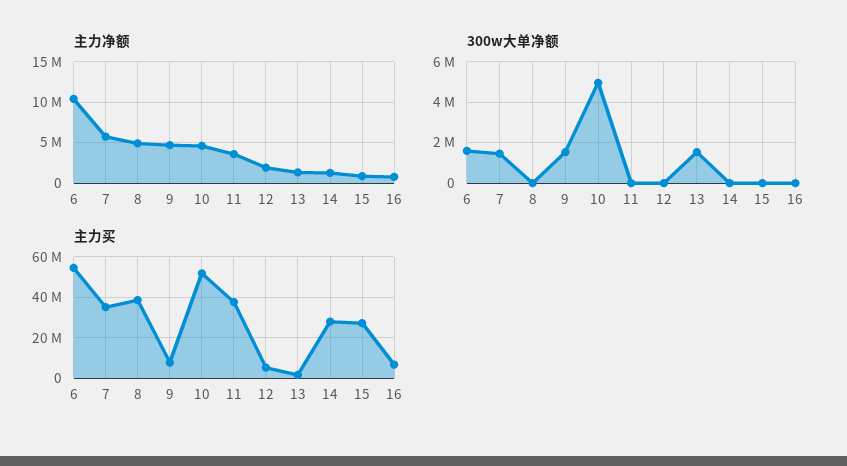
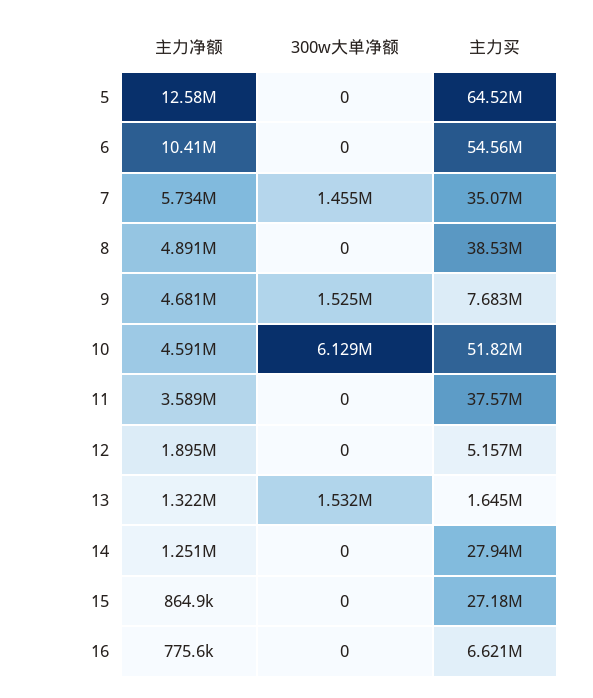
  {
    "主力净额": {
      "6": 10410000,
      "7": 5734000,
      "8": 4891000,
      "9": 4681000,
      "10": 4591000,
      "11": 3589000,
      "12": 1895000,
      "13": 1322000,
      "14": 1251000,
      "15": 864900,
-     "16": 775600
+     "16": 775600,
+     "5": 12580000
    },
    "300w大单净额": {
-     "6": 1500000,
+     "6": 0,
      "7": 1455000,
      "8": 0,
      "9": 1525000,
-     "10": 5000000,
+     "10": 6129000,
      "11": 0,
      "12": 0,
      "13": 1532000,
      "14": 0,
      "15": 0,
-     "16": 0
+     "16": 0,
+     "5": 0
    },
    "主力买": {
      "6": 54560000,
      "7": 35070000,
      "8": 38530000,
      "9": 7683000,
      "10": 51820000,
      "11": 37570000,
      "12": 5157000,
      "13": 1645000,
      "14": 27940000,
      "15": 27180000,
-     "16": 6621000
+     "16": 6621000,
+     "5": 64520000
    }
  }

